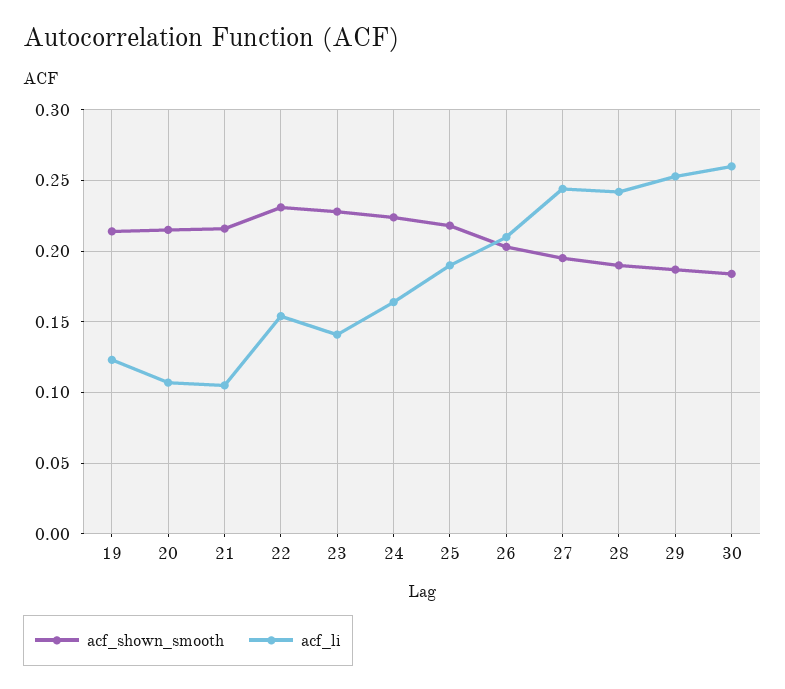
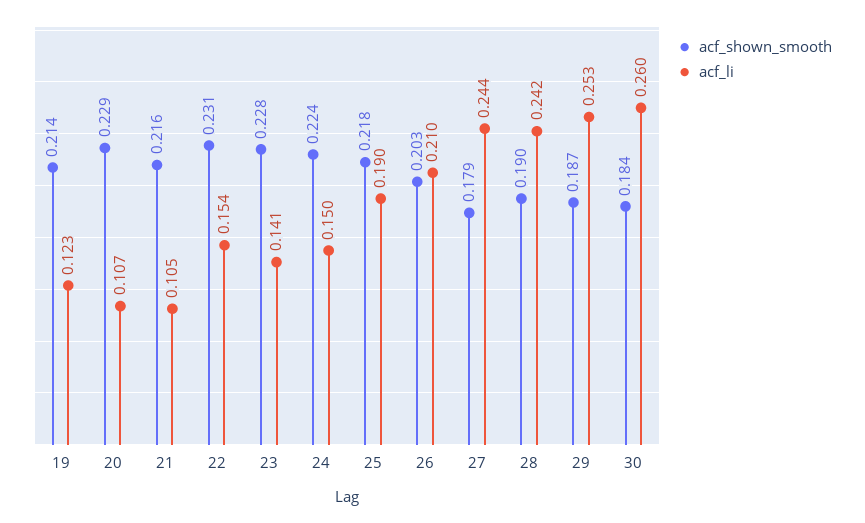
  {
    "acf_shown_smooth": {
      "19": 0.214,
-     "20": 0.215,
+     "20": 0.229,
      "21": 0.216,
      "22": 0.231,
      "23": 0.228,
      "24": 0.224,
      "25": 0.218,
      "26": 0.203,
-     "27": 0.195,
+     "27": 0.179,
      "28": 0.19,
      "29": 0.187,
      "30": 0.184
    },
    "acf_li": {
      "19": 0.123,
      "20": 0.107,
      "21": 0.105,
      "22": 0.154,
      "23": 0.141,
-     "24": 0.165,
+     "24": 0.15,
      "25": 0.19,
      "26": 0.21,
      "27": 0.244,
      "28": 0.242,
      "29": 0.253,
      "30": 0.26
    }
  }

